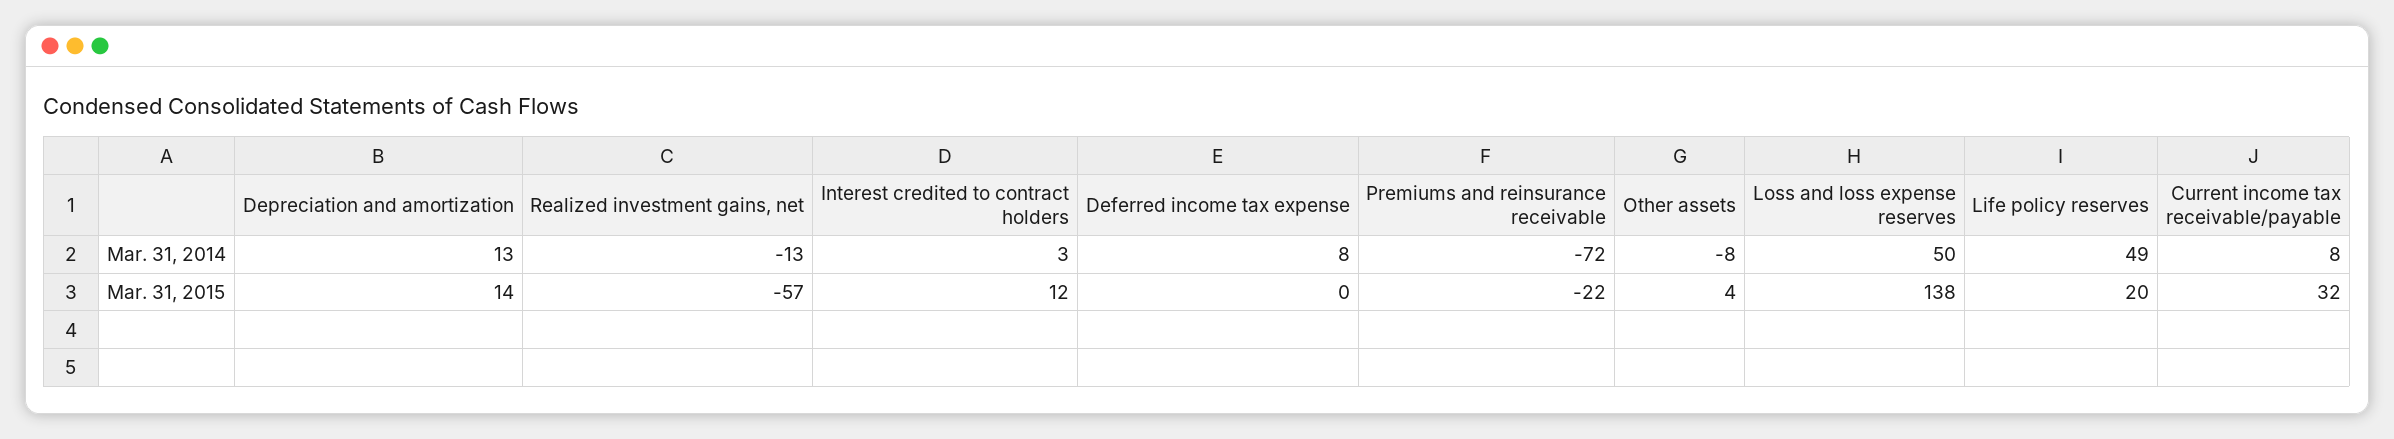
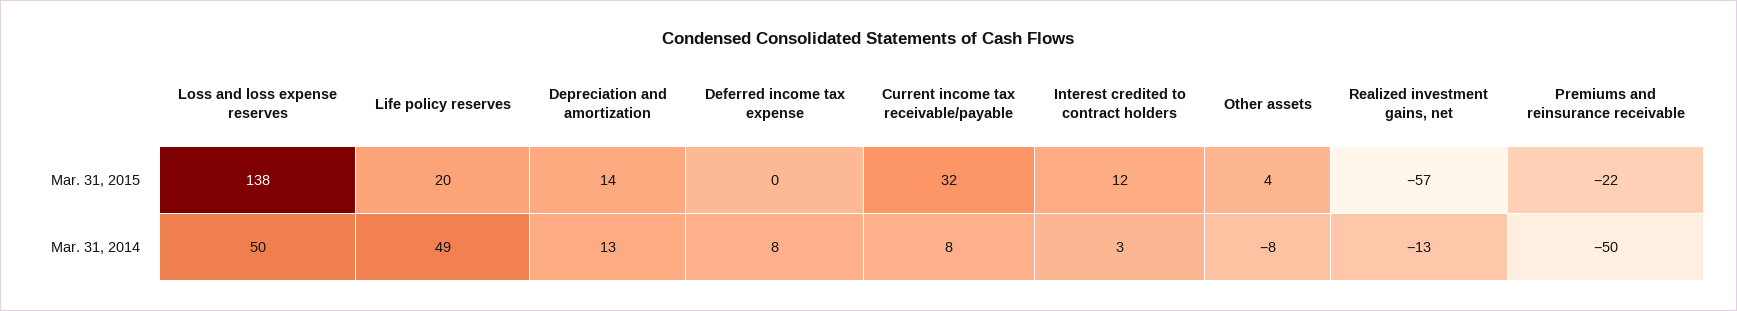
  {
    "Depreciation and amortization": {
      "Mar. 31, 2014": 13,
      "Mar. 31, 2015": 14
    },
    "Realized investment gains, net": {
      "Mar. 31, 2014": -13,
      "Mar. 31, 2015": -57
    },
    "Interest credited to contract holders": {
      "Mar. 31, 2014": 3,
      "Mar. 31, 2015": 12
    },
    "Deferred income tax expense": {
      "Mar. 31, 2014": 8,
      "Mar. 31, 2015": 0
    },
    "Premiums and reinsurance receivable": {
-     "Mar. 31, 2014": -72,
+     "Mar. 31, 2014": -50,
      "Mar. 31, 2015": -22
    },
    "Other assets": {
      "Mar. 31, 2014": -8,
      "Mar. 31, 2015": 4
    },
    "Loss and loss expense reserves": {
      "Mar. 31, 2014": 50,
      "Mar. 31, 2015": 138
    },
    "Life policy reserves": {
      "Mar. 31, 2014": 49,
      "Mar. 31, 2015": 20
    },
    "Current income tax receivable/payable": {
      "Mar. 31, 2014": 8,
      "Mar. 31, 2015": 32
    }
  }

